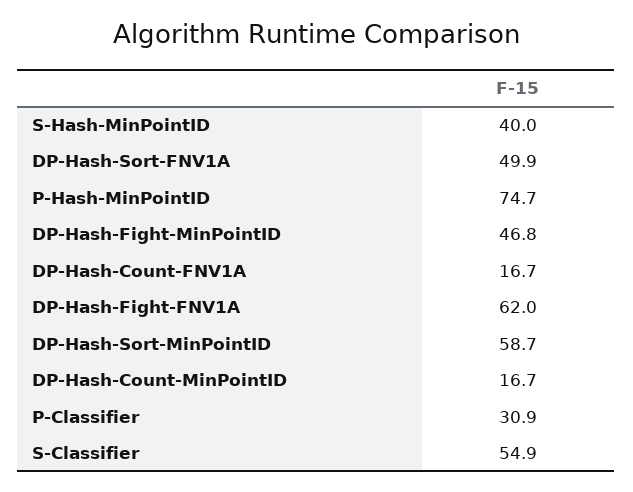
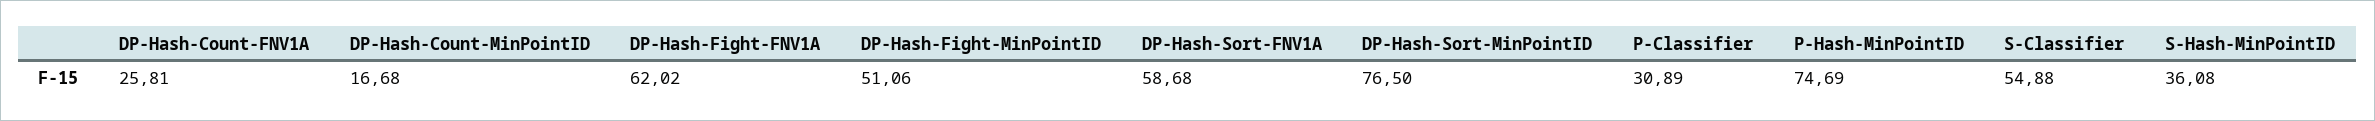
  {
-   "S-Hash-MinPointID": 40,
+   "S-Hash-MinPointID": 36.08,
-   "DP-Hash-Sort-FNV1A": 49.9,
+   "DP-Hash-Sort-FNV1A": 58.68,
    "P-Hash-MinPointID": 74.69,
-   "DP-Hash-Fight-MinPointID": 46.8,
+   "DP-Hash-Fight-MinPointID": 51.06,
-   "DP-Hash-Count-FNV1A": 16.7,
+   "DP-Hash-Count-FNV1A": 25.81,
    "DP-Hash-Fight-FNV1A": 62.02,
-   "DP-Hash-Sort-MinPointID": 58.7,
+   "DP-Hash-Sort-MinPointID": 76.5,
    "DP-Hash-Count-MinPointID": 16.68,
    "P-Classifier": 30.89,
    "S-Classifier": 54.88
  }

